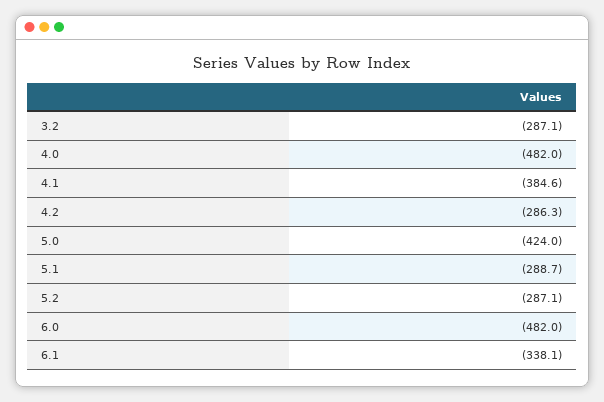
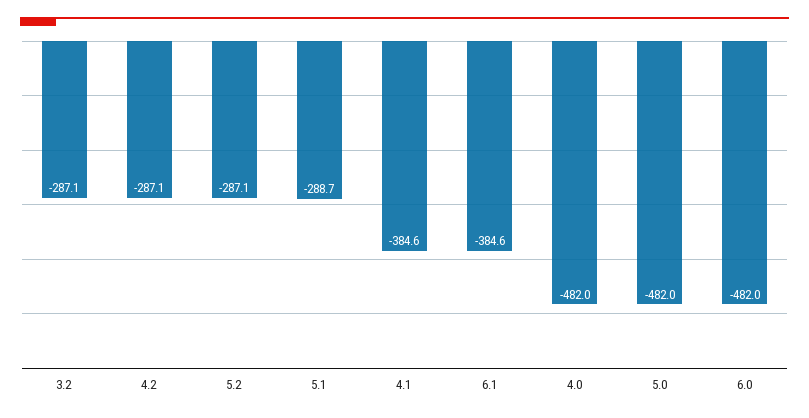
  {
    "3.2": -287.1,
    "4.0": -482,
    "4.1": -384.6,
-   "4.2": -286.3,
+   "4.2": -287.1,
-   "5.0": -424,
+   "5.0": -482,
    "5.1": -288.7,
    "5.2": -287.1,
    "6.0": -482,
-   "6.1": -338.1
+   "6.1": -384.6
  }

